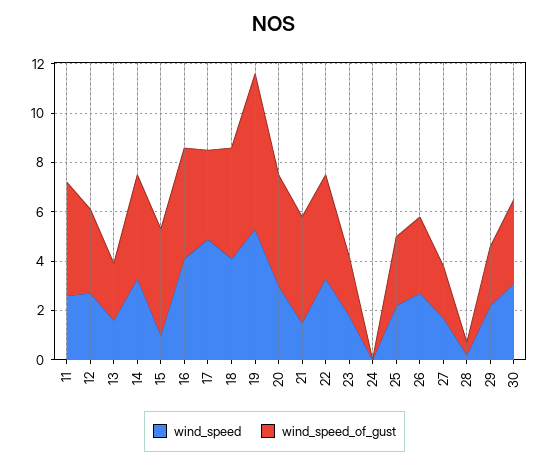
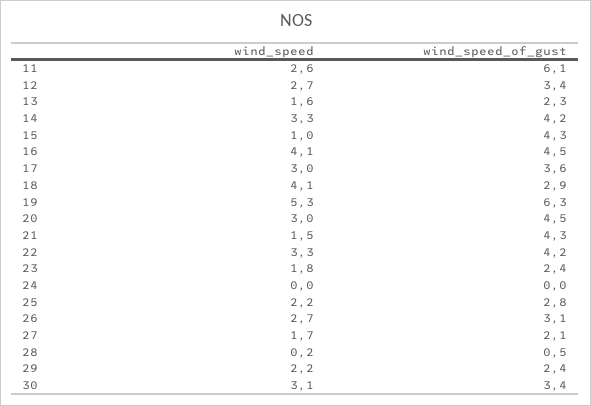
  {
    "wind_speed": {
      "11": 2.6,
      "12": 2.7,
      "13": 1.6,
      "14": 3.3,
      "15": 1,
      "16": 4.1,
-     "17": 5,
+     "17": 3,
      "18": 4.1,
      "19": 5.3,
      "20": 3,
      "21": 1.5,
      "22": 3.3,
      "23": 1.8,
      "24": 0,
      "25": 2.2,
      "26": 2.7,
      "27": 1.7,
      "28": 0.2,
      "29": 2.2,
      "30": 3.1
    },
    "wind_speed_of_gust": {
-     "11": 4.5,
+     "11": 6.1,
      "12": 3.4,
      "13": 2.3,
      "14": 4.2,
      "15": 4.3,
      "16": 4.5,
      "17": 3.6,
-     "18": 4.5,
+     "18": 2.9,
      "19": 6.3,
      "20": 4.5,
      "21": 4.3,
      "22": 4.2,
      "23": 2.4,
      "24": 0,
      "25": 2.8,
      "26": 3.1,
      "27": 2.1,
      "28": 0.5,
      "29": 2.4,
      "30": 3.4
    }
  }

